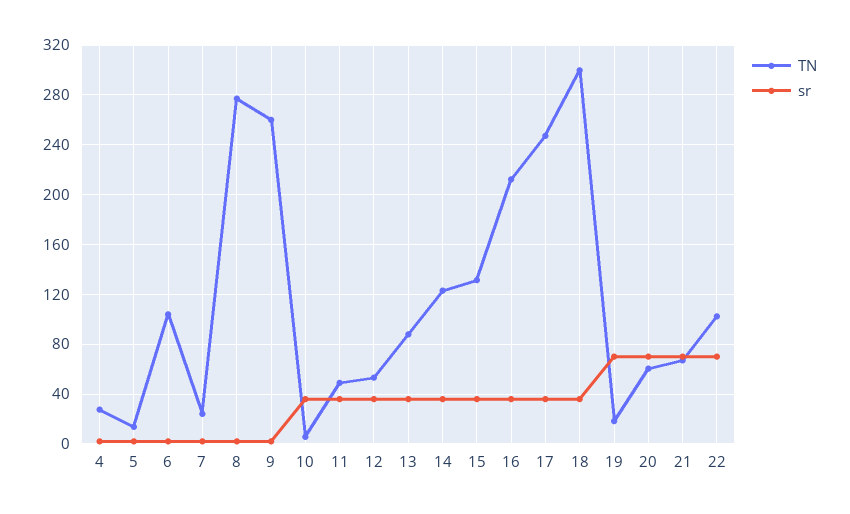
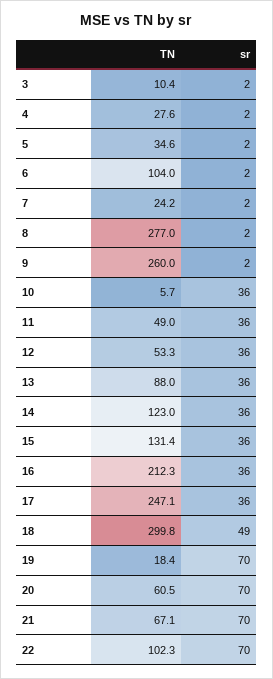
  {
    "TN": {
      "4": 27.6,
-     "5": 15,
+     "5": 34.6,
      "6": 104,
      "7": 24.2,
      "8": 277,
      "9": 260,
      "10": 5.7,
      "11": 49,
      "12": 53.3,
      "13": 88,
      "14": 123,
      "15": 131.4,
      "16": 212.3,
      "17": 247.1,
      "18": 299.8,
      "19": 18.4,
      "20": 60.5,
      "21": 67.1,
-     "22": 102.3
+     "22": 102.3,
+     "3": 10.4
    },
    "sr": {
      "4": 2,
      "5": 2,
      "6": 2,
      "7": 2,
      "8": 2,
      "9": 2,
      "10": 36,
      "11": 36,
      "12": 36,
      "13": 36,
      "14": 36,
      "15": 36,
      "16": 36,
      "17": 36,
-     "18": 35,
+     "18": 49,
      "19": 70,
      "20": 70,
      "21": 70,
-     "22": 70
+     "22": 70,
+     "3": 2
    }
  }

